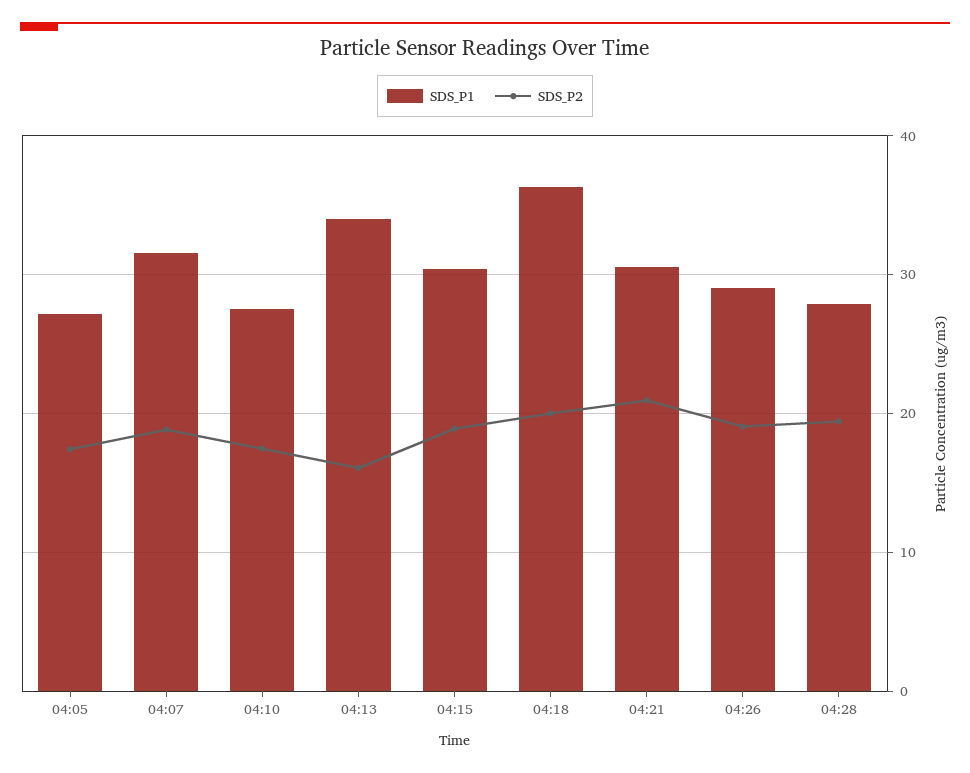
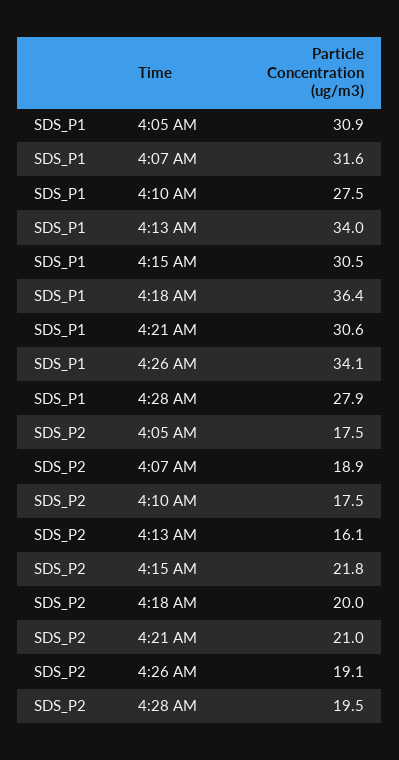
  {
    "SDS_P1": {
-     "04:05": 27,
+     "04:05": 30.9,
      "04:07": 31.6,
      "04:10": 27.5,
      "04:13": 34,
      "04:15": 30.5,
      "04:18": 36.4,
      "04:21": 30.6,
-     "04:26": 29,
+     "04:26": 34.1,
      "04:28": 27.9
    },
    "SDS_P2": {
      "04:05": 17.5,
      "04:07": 18.9,
      "04:10": 17.5,
      "04:13": 16.1,
-     "04:15": 19,
+     "04:15": 21.8,
      "04:18": 20,
      "04:21": 21,
      "04:26": 19.1,
      "04:28": 19.5
    }
  }

